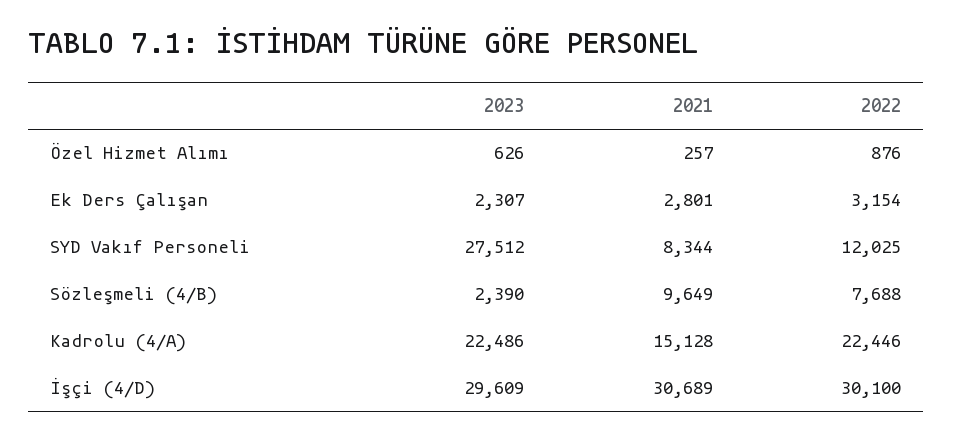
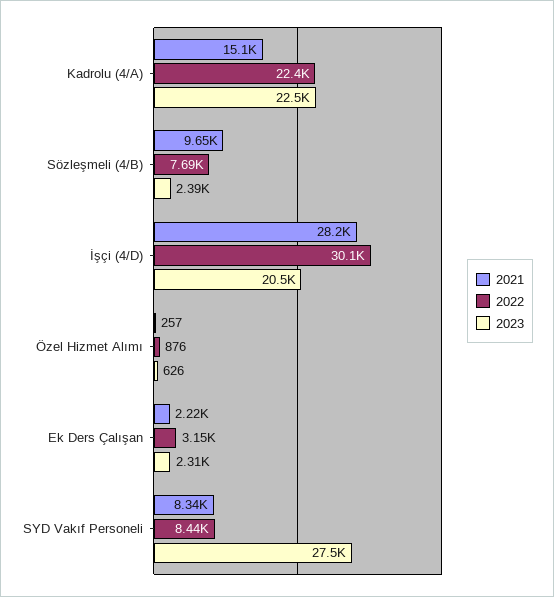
  {
    "2023": {
      "Özel Hizmet Alımı": 626,
      "Ek Ders Çalışan": 2307,
      "SYD Vakıf Personeli": 27512,
      "Sözleşmeli (4/B)": 2390,
      "Kadrolu (4/A)": 22486,
-     "İşçi (4/D)": 29609
+     "İşçi (4/D)": 20500
    },
    "2021": {
      "Özel Hizmet Alımı": 257,
-     "Ek Ders Çalışan": 2801,
+     "Ek Ders Çalışan": 2220,
      "SYD Vakıf Personeli": 8344,
      "Sözleşmeli (4/B)": 9649,
      "Kadrolu (4/A)": 15128,
-     "İşçi (4/D)": 30689
+     "İşçi (4/D)": 28200
    },
    "2022": {
      "Özel Hizmet Alımı": 876,
      "Ek Ders Çalışan": 3154,
-     "SYD Vakıf Personeli": 12025,
+     "SYD Vakıf Personeli": 8440,
      "Sözleşmeli (4/B)": 7688,
      "Kadrolu (4/A)": 22446,
      "İşçi (4/D)": 30100
    }
  }

